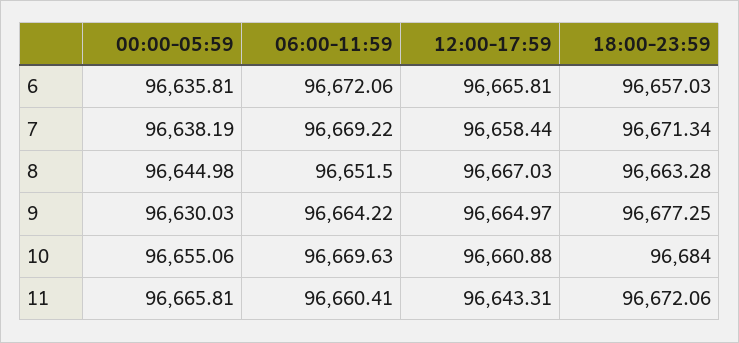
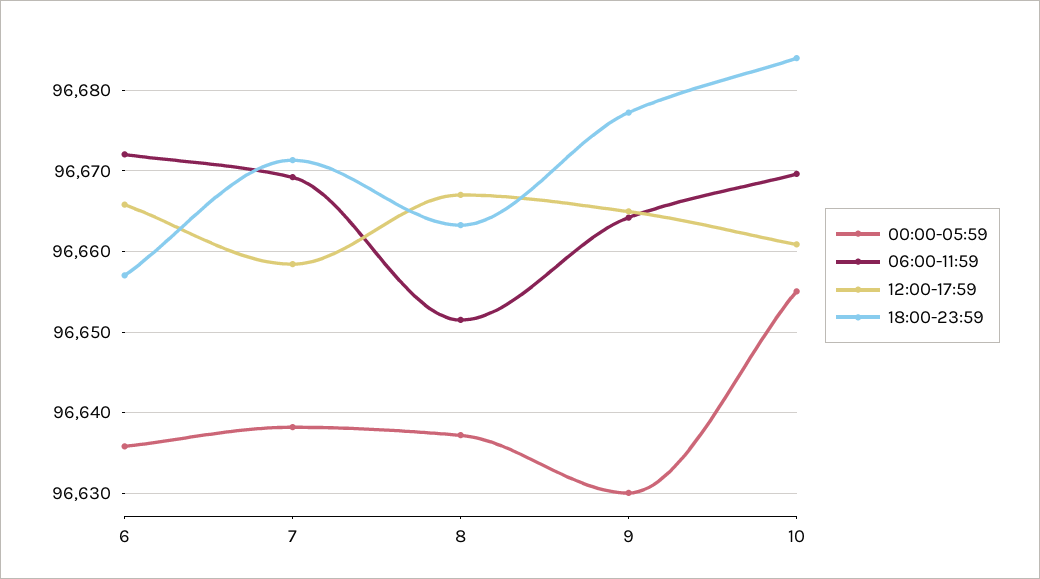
  {
    "00:00-05:59": {
      "6": 96635.81,
      "7": 96638.19,
-     "8": 96644.98,
+     "8": 96637,
      "9": 96630.03,
-     "10": 96655.06,
+     "10": 96655.06
-     "11": 96665.81
    },
    "06:00-11:59": {
      "6": 96672.06,
      "7": 96669.22,
      "8": 96651.5,
      "9": 96664.22,
-     "10": 96669.63,
+     "10": 96669.63
-     "11": 96660.41
    },
    "12:00-17:59": {
      "6": 96665.81,
      "7": 96658.44,
      "8": 96667.03,
      "9": 96664.97,
-     "10": 96660.88,
+     "10": 96660.88
-     "11": 96643.31
    },
    "18:00-23:59": {
      "6": 96657.03,
      "7": 96671.34,
      "8": 96663.28,
      "9": 96677.25,
-     "10": 96684,
+     "10": 96684
-     "11": 96672.06
    }
  }

